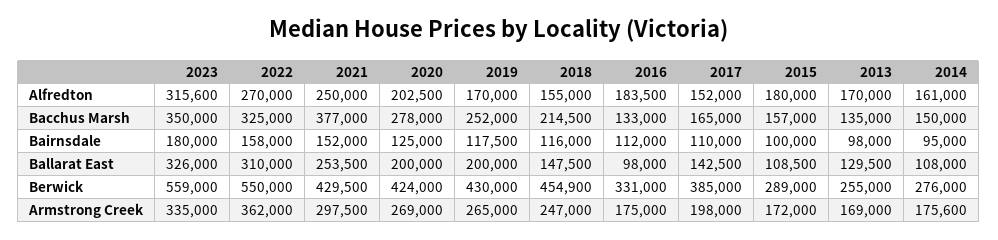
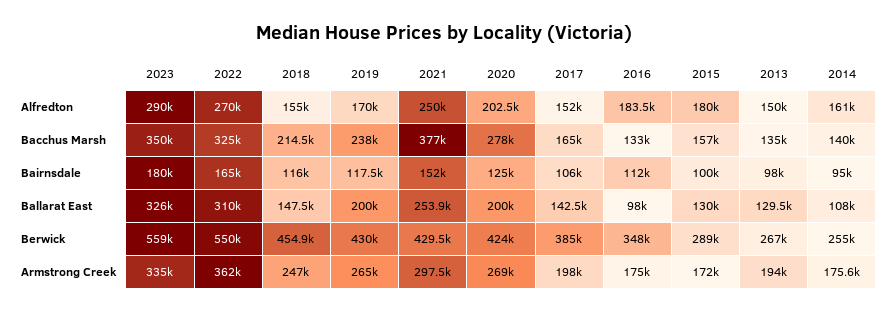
  {
    "2023": {
-     "Alfredton": 315600,
+     "Alfredton": 290000,
      "Bacchus Marsh": 350000,
      "Bairnsdale": 180000,
      "Ballarat East": 326000,
      "Berwick": 559000,
      "Armstrong Creek": 335000
    },
    "2022": {
      "Alfredton": 270000,
      "Bacchus Marsh": 325000,
-     "Bairnsdale": 158000,
+     "Bairnsdale": 165000,
      "Ballarat East": 310000,
      "Berwick": 550000,
      "Armstrong Creek": 362000
    },
    "2021": {
      "Alfredton": 250000,
      "Bacchus Marsh": 377000,
      "Bairnsdale": 152000,
-     "Ballarat East": 253500,
+     "Ballarat East": 253900,
      "Berwick": 429500,
      "Armstrong Creek": 297500
    },
    "2020": {
      "Alfredton": 202500,
      "Bacchus Marsh": 278000,
      "Bairnsdale": 125000,
      "Ballarat East": 200000,
      "Berwick": 424000,
      "Armstrong Creek": 269000
    },
    "2019": {
      "Alfredton": 170000,
-     "Bacchus Marsh": 252000,
+     "Bacchus Marsh": 238000,
      "Bairnsdale": 117500,
      "Ballarat East": 200000,
      "Berwick": 430000,
      "Armstrong Creek": 265000
    },
    "2018": {
      "Alfredton": 155000,
      "Bacchus Marsh": 214500,
      "Bairnsdale": 116000,
      "Ballarat East": 147500,
      "Berwick": 454900,
      "Armstrong Creek": 247000
    },
    "2016": {
      "Alfredton": 183500,
      "Bacchus Marsh": 133000,
      "Bairnsdale": 112000,
      "Ballarat East": 98000,
-     "Berwick": 331000,
+     "Berwick": 348000,
      "Armstrong Creek": 175000
    },
    "2017": {
      "Alfredton": 152000,
      "Bacchus Marsh": 165000,
-     "Bairnsdale": 110000,
+     "Bairnsdale": 106000,
      "Ballarat East": 142500,
      "Berwick": 385000,
      "Armstrong Creek": 198000
    },
    "2015": {
      "Alfredton": 180000,
      "Bacchus Marsh": 157000,
      "Bairnsdale": 100000,
-     "Ballarat East": 108500,
+     "Ballarat East": 130000,
      "Berwick": 289000,
      "Armstrong Creek": 172000
    },
    "2013": {
-     "Alfredton": 170000,
+     "Alfredton": 150000,
      "Bacchus Marsh": 135000,
      "Bairnsdale": 98000,
      "Ballarat East": 129500,
-     "Berwick": 255000,
+     "Berwick": 267000,
-     "Armstrong Creek": 169000
+     "Armstrong Creek": 194000
    },
    "2014": {
      "Alfredton": 161000,
-     "Bacchus Marsh": 150000,
+     "Bacchus Marsh": 140000,
      "Bairnsdale": 95000,
      "Ballarat East": 108000,
-     "Berwick": 276000,
+     "Berwick": 255000,
      "Armstrong Creek": 175600
    }
  }

